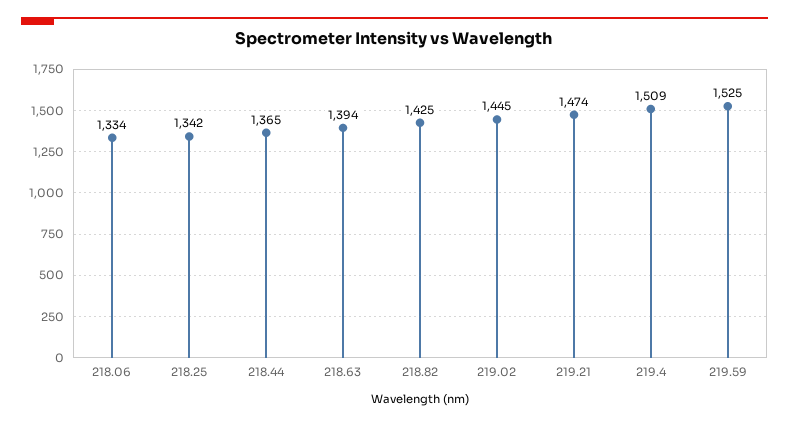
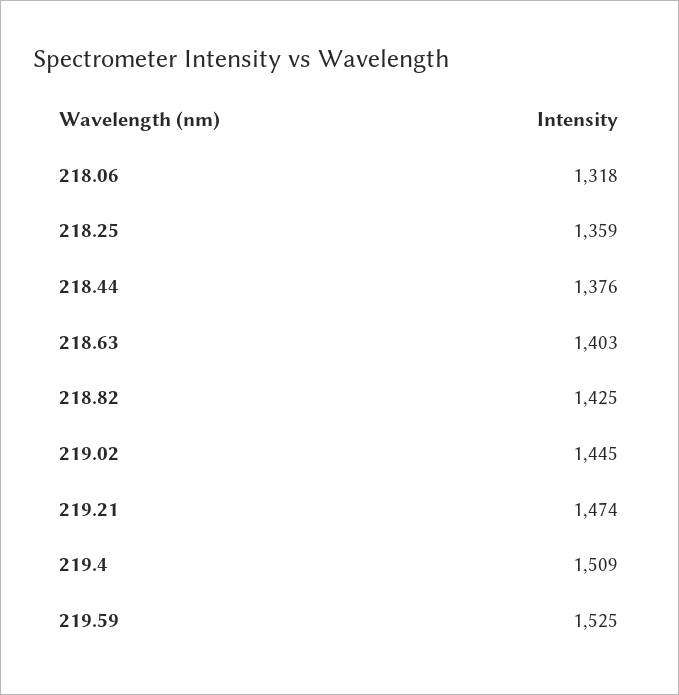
  {
-   "218.06": 1334,
+   "218.06": 1318,
-   "218.25": 1342,
+   "218.25": 1359,
-   "218.44": 1365,
+   "218.44": 1376,
-   "218.63": 1394,
+   "218.63": 1403,
    "218.82": 1425,
    "219.02": 1445,
    "219.21": 1474,
    "219.4": 1509,
    "219.59": 1525
  }

